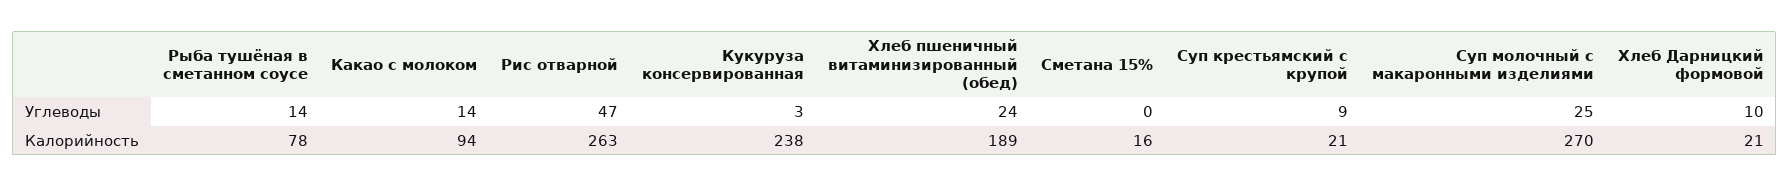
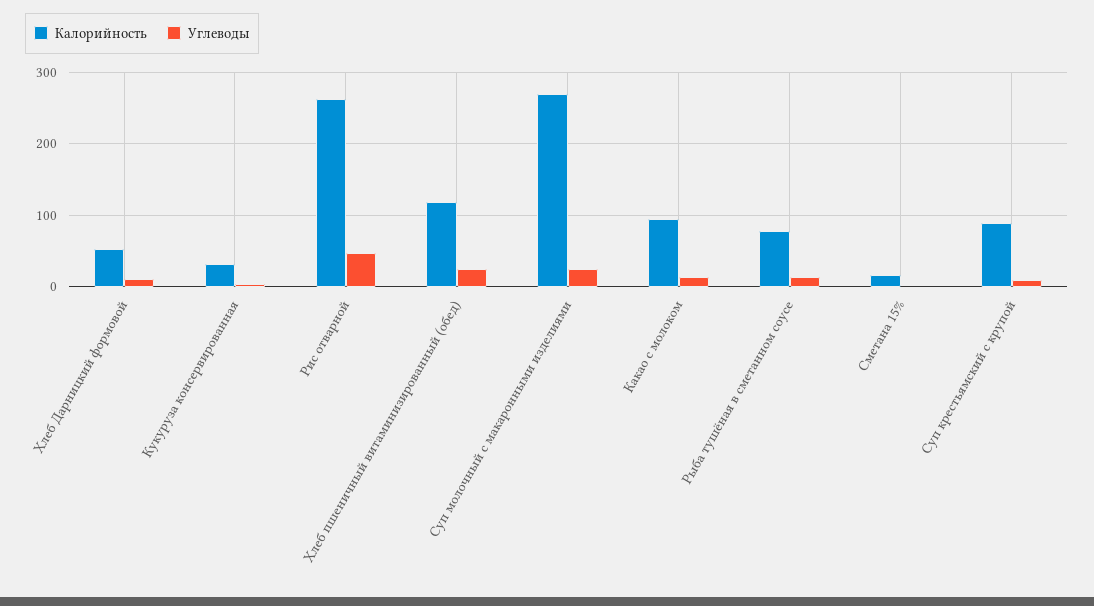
  {
    "Углеводы": {
      "Рыба тушёная в сметанном соусе": 14,
      "Какао с молоком": 14,
      "Рис отварной": 47,
      "Кукуруза консервированная": 3,
      "Хлеб пшеничный витаминизированный (обед)": 24,
      "Сметана 15%": 0,
      "Суп крестьямский с крупой": 9,
      "Суп молочный с макаронными изделиями": 25,
      "Хлеб Дарницкий формовой": 10
    },
    "Калорийность": {
      "Рыба тушёная в сметанном соусе": 78,
      "Какао с молоком": 94,
      "Рис отварной": 263,
-     "Кукуруза консервированная": 238,
+     "Кукуруза консервированная": 30,
-     "Хлеб пшеничный витаминизированный (обед)": 189,
+     "Хлеб пшеничный витаминизированный (обед)": 120,
      "Сметана 15%": 16,
-     "Суп крестьямский с крупой": 21,
+     "Суп крестьямский с крупой": 90,
      "Суп молочный с макаронными изделиями": 270,
-     "Хлеб Дарницкий формовой": 21
+     "Хлеб Дарницкий формовой": 50
    }
  }

